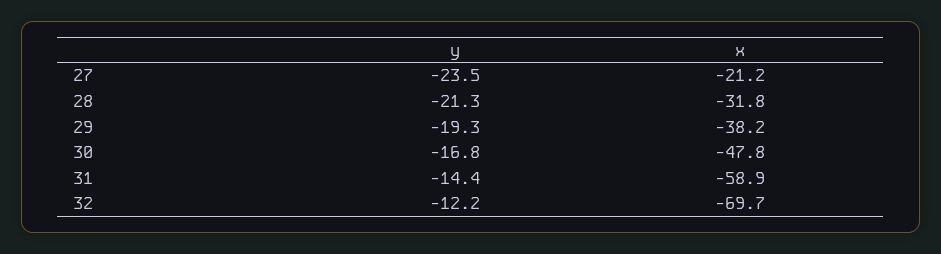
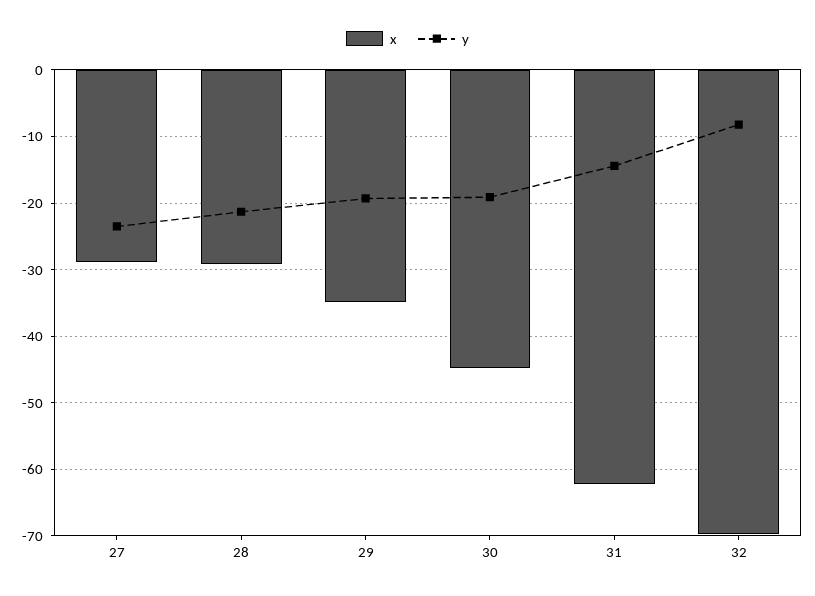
  {
    "y": {
      "27": -23.5,
      "28": -21.3,
      "29": -19.3,
-     "30": -16.8,
+     "30": -19,
      "31": -14.4,
-     "32": -12.2
+     "32": -8
    },
    "x": {
-     "27": -21.2,
+     "27": -29,
-     "28": -31.8,
+     "28": -29,
-     "29": -38.2,
+     "29": -35,
-     "30": -47.8,
+     "30": -45,
-     "31": -58.9,
+     "31": -62,
      "32": -69.7
    }
  }

